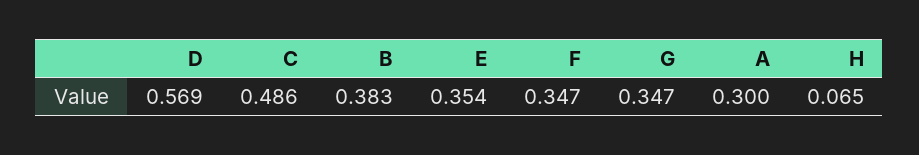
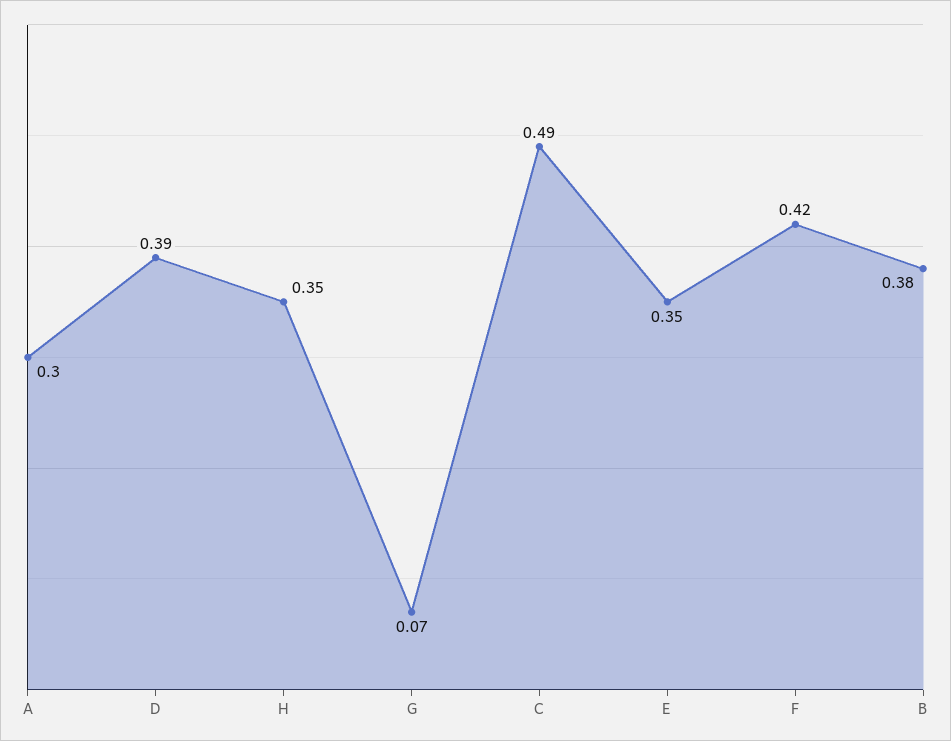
  {
-   "D": 0.569,
+   "D": 0.39,
    "C": 0.486,
    "B": 0.383,
    "E": 0.354,
-   "F": 0.347,
+   "F": 0.42,
-   "G": 0.347,
+   "G": 0.07,
    "A": 0.3,
-   "H": 0.065
+   "H": 0.35
  }

